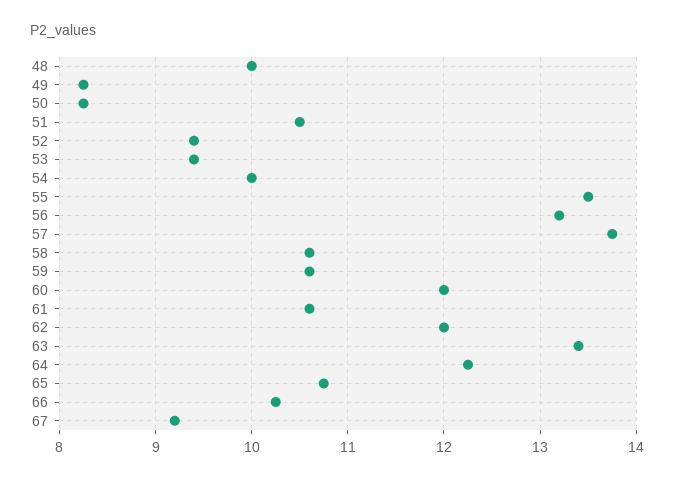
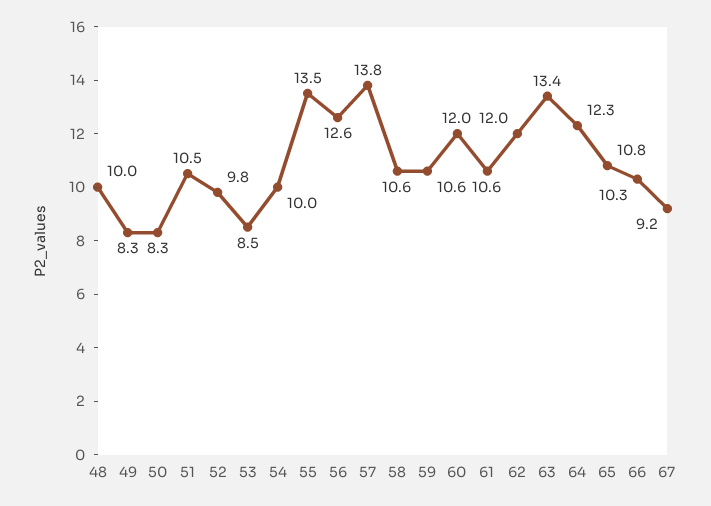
  {
    "48": 10,
    "49": 8.3,
    "50": 8.3,
    "51": 10.5,
-   "52": 9.4,
+   "52": 9.8,
-   "53": 9.4,
+   "53": 8.5,
    "54": 10,
    "55": 13.5,
-   "56": 13.2,
+   "56": 12.6,
    "57": 13.8,
    "58": 10.6,
    "59": 10.6,
    "60": 12,
    "61": 10.6,
    "62": 12,
    "63": 13.4,
    "64": 12.3,
    "65": 10.8,
    "66": 10.3,
    "67": 9.2
  }

